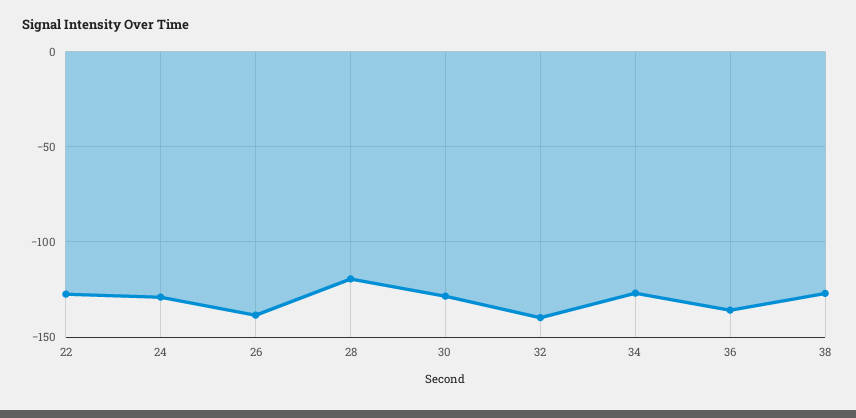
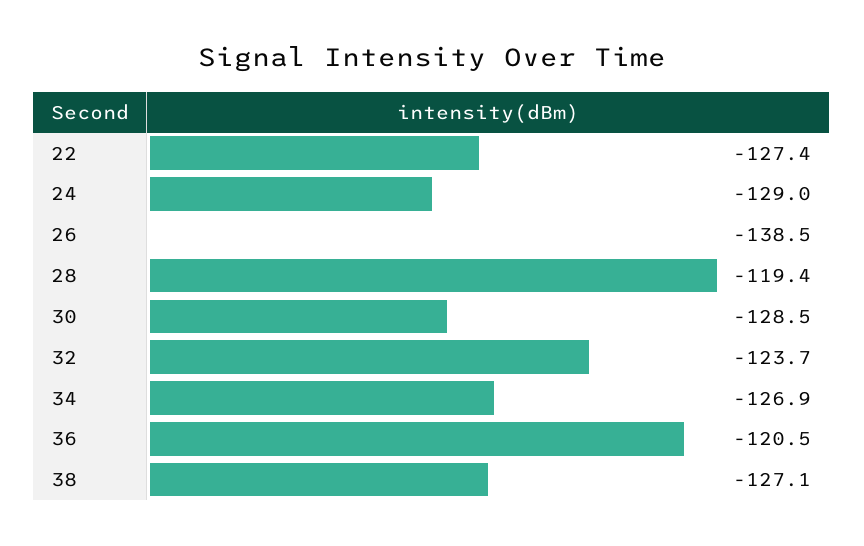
  {
    "22": -127.4,
    "24": -129,
    "26": -138.5,
    "28": -119.4,
    "30": -128.5,
-   "32": -140,
+   "32": -123.7,
    "34": -126.9,
-   "36": -135,
+   "36": -120.5,
    "38": -127.1
  }

